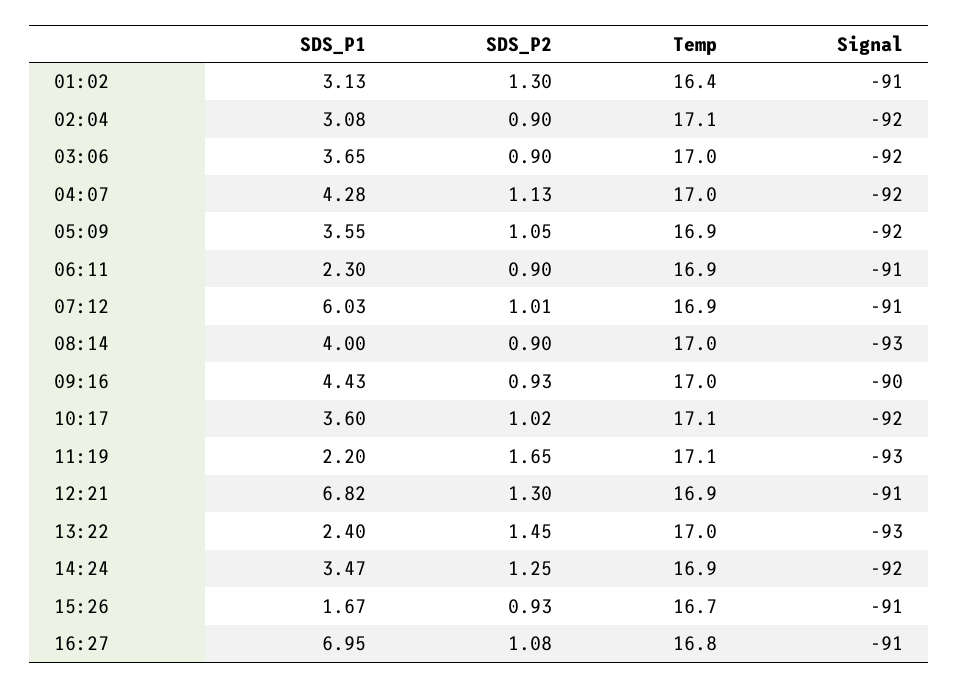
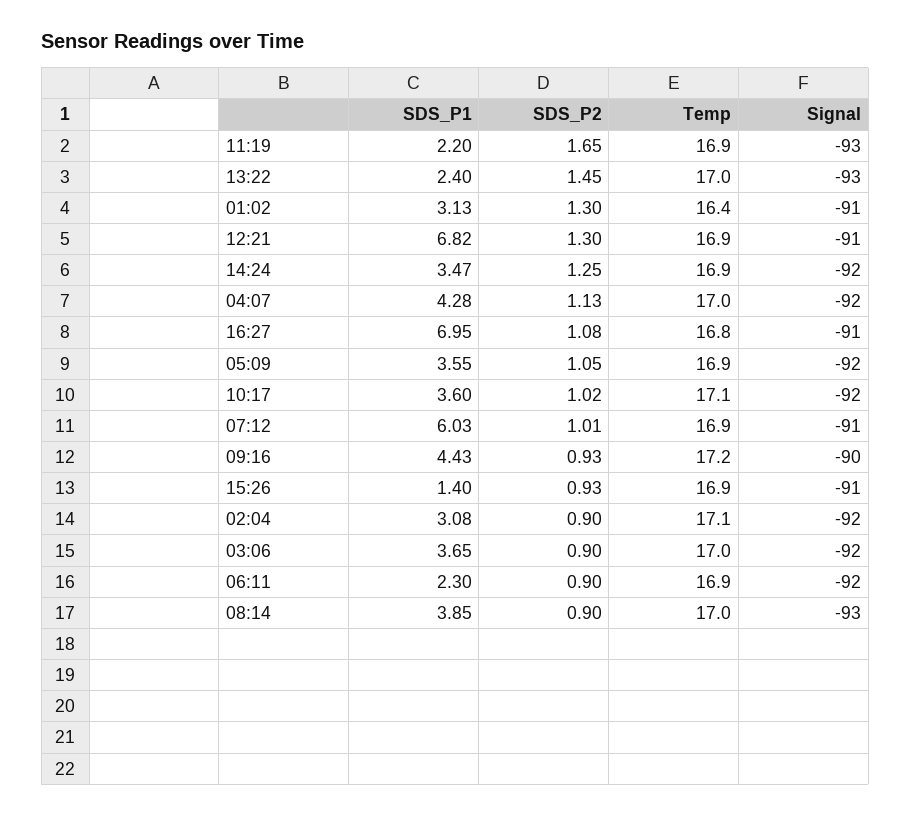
  {
    "SDS_P1": {
      "01:02": 3.13,
      "02:04": 3.08,
      "03:06": 3.65,
      "04:07": 4.28,
      "05:09": 3.55,
      "06:11": 2.3,
      "07:12": 6.03,
-     "08:14": 4,
+     "08:14": 3.85,
      "09:16": 4.43,
      "10:17": 3.6,
      "11:19": 2.2,
      "12:21": 6.82,
      "13:22": 2.4,
      "14:24": 3.47,
-     "15:26": 1.67,
+     "15:26": 1.4,
      "16:27": 6.95
    },
    "SDS_P2": {
      "01:02": 1.3,
      "02:04": 0.9,
      "03:06": 0.9,
      "04:07": 1.13,
      "05:09": 1.05,
      "06:11": 0.9,
      "07:12": 1.01,
      "08:14": 0.9,
      "09:16": 0.93,
      "10:17": 1.02,
      "11:19": 1.65,
      "12:21": 1.3,
      "13:22": 1.45,
      "14:24": 1.25,
      "15:26": 0.93,
      "16:27": 1.08
    },
    "Temp": {
      "01:02": 16.4,
      "02:04": 17.1,
      "03:06": 17,
      "04:07": 17,
      "05:09": 16.9,
      "06:11": 16.9,
      "07:12": 16.9,
      "08:14": 17,
-     "09:16": 17,
+     "09:16": 17.2,
      "10:17": 17.1,
-     "11:19": 17.1,
+     "11:19": 16.9,
      "12:21": 16.9,
      "13:22": 17,
      "14:24": 16.9,
-     "15:26": 16.7,
+     "15:26": 16.9,
      "16:27": 16.8
    },
    "Signal": {
      "01:02": -91,
      "02:04": -92,
      "03:06": -92,
      "04:07": -92,
      "05:09": -92,
-     "06:11": -91,
+     "06:11": -92,
      "07:12": -91,
      "08:14": -93,
      "09:16": -90,
      "10:17": -92,
      "11:19": -93,
      "12:21": -91,
      "13:22": -93,
      "14:24": -92,
      "15:26": -91,
      "16:27": -91
    }
  }

